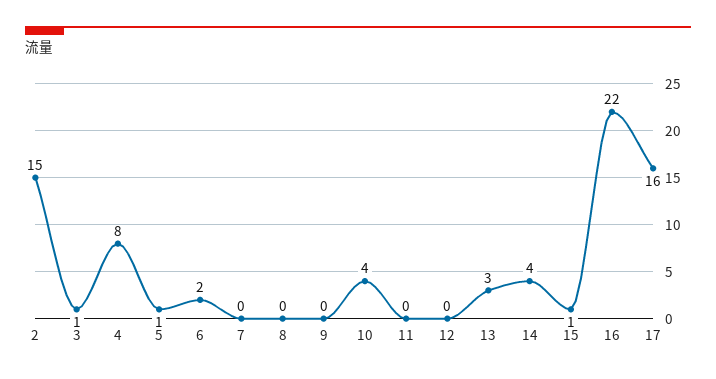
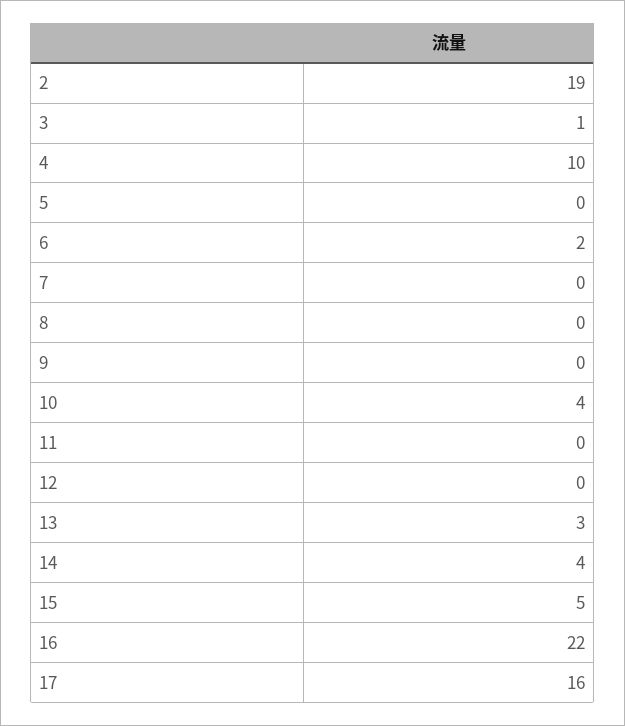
  {
-   "2": 15,
+   "2": 19,
    "3": 1,
-   "4": 8,
+   "4": 10,
-   "5": 1,
+   "5": 0,
    "6": 2,
    "7": 0,
    "8": 0,
    "9": 0,
    "10": 4,
    "11": 0,
    "12": 0,
    "13": 3,
    "14": 4,
-   "15": 1,
+   "15": 5,
    "16": 22,
    "17": 16
  }

